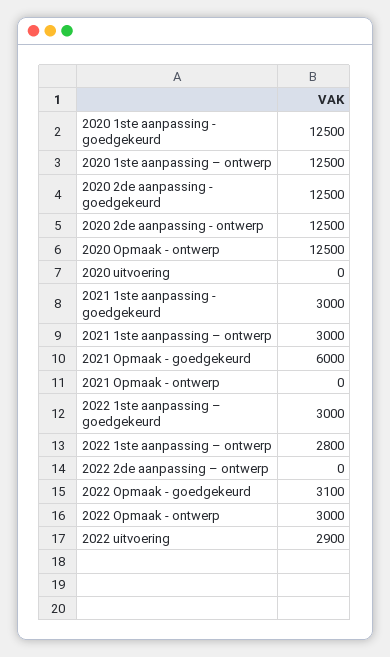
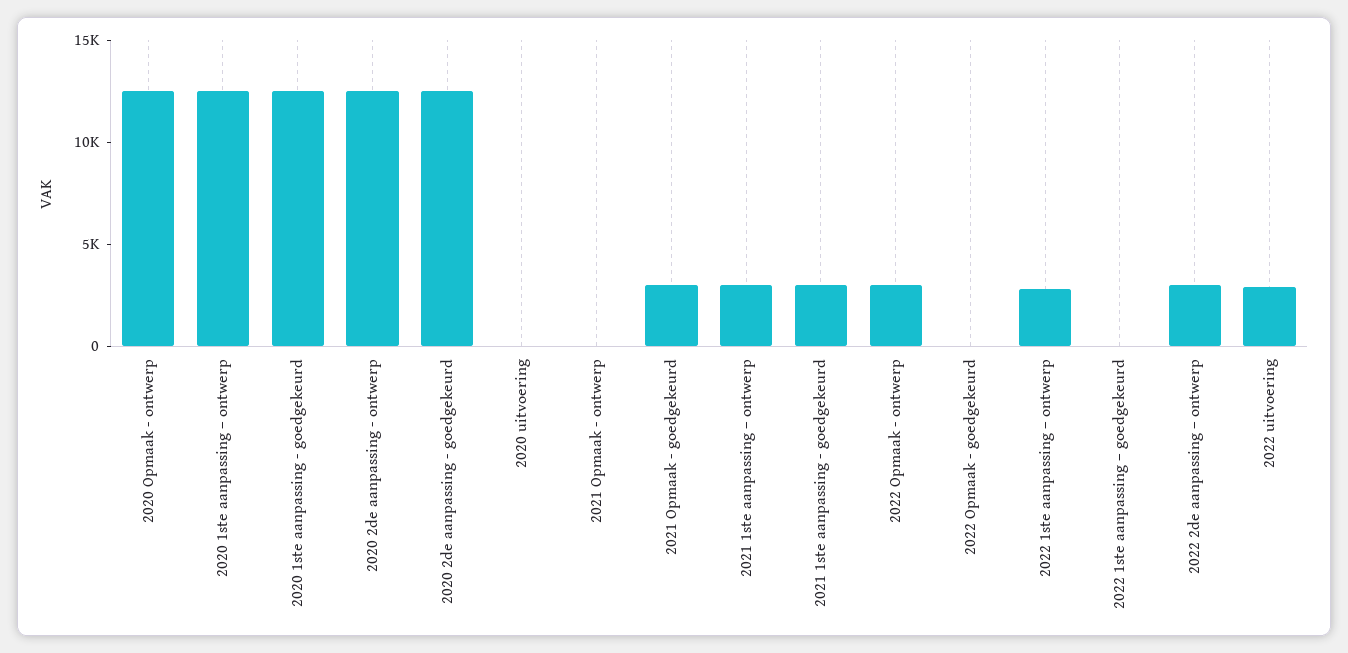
  {
    "2020 1ste aanpassing - goedgekeurd": 12500,
    "2020 1ste aanpassing – ontwerp": 12500,
    "2020 2de aanpassing - goedgekeurd": 12500,
    "2020 2de aanpassing - ontwerp": 12500,
    "2020 Opmaak - ontwerp": 12500,
    "2020 uitvoering": 0,
    "2021 1ste aanpassing - goedgekeurd": 3000,
    "2021 1ste aanpassing – ontwerp": 3000,
-   "2021 Opmaak - goedgekeurd": 6000,
+   "2021 Opmaak - goedgekeurd": 3000,
    "2021 Opmaak - ontwerp": 0,
-   "2022 1ste aanpassing – goedgekeurd": 3000,
+   "2022 1ste aanpassing – goedgekeurd": 0,
    "2022 1ste aanpassing – ontwerp": 2800,
-   "2022 2de aanpassing – ontwerp": 0,
+   "2022 2de aanpassing – ontwerp": 3000,
-   "2022 Opmaak - goedgekeurd": 3100,
+   "2022 Opmaak - goedgekeurd": 0,
    "2022 Opmaak - ontwerp": 3000,
    "2022 uitvoering": 2900
  }

